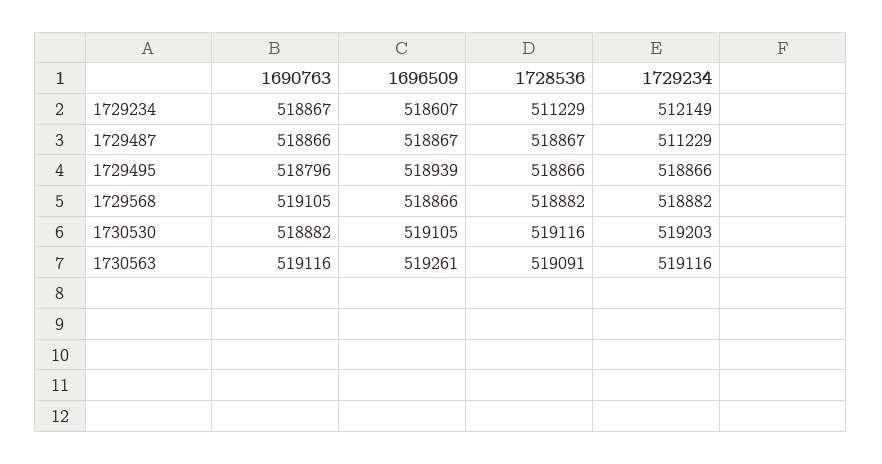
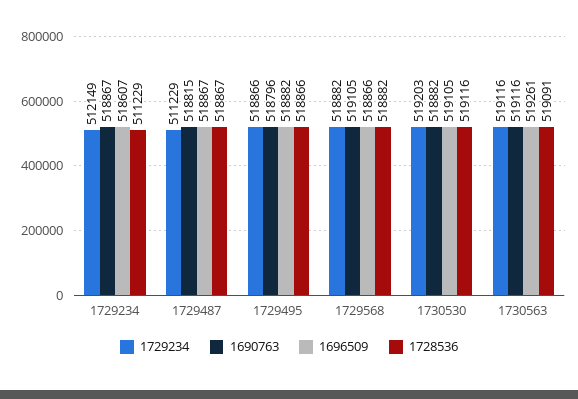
  {
    "1690763": {
      "1729234": 518867,
-     "1729487": 518866,
+     "1729487": 518815,
      "1729495": 518796,
      "1729568": 519105,
      "1730530": 518882,
      "1730563": 519116
    },
    "1696509": {
      "1729234": 518607,
      "1729487": 518867,
-     "1729495": 518939,
+     "1729495": 518882,
      "1729568": 518866,
      "1730530": 519105,
      "1730563": 519261
    },
    "1728536": {
      "1729234": 511229,
      "1729487": 518867,
      "1729495": 518866,
      "1729568": 518882,
      "1730530": 519116,
      "1730563": 519091
    },
    "1729234": {
      "1729234": 512149,
      "1729487": 511229,
      "1729495": 518866,
      "1729568": 518882,
      "1730530": 519203,
      "1730563": 519116
    }
  }

